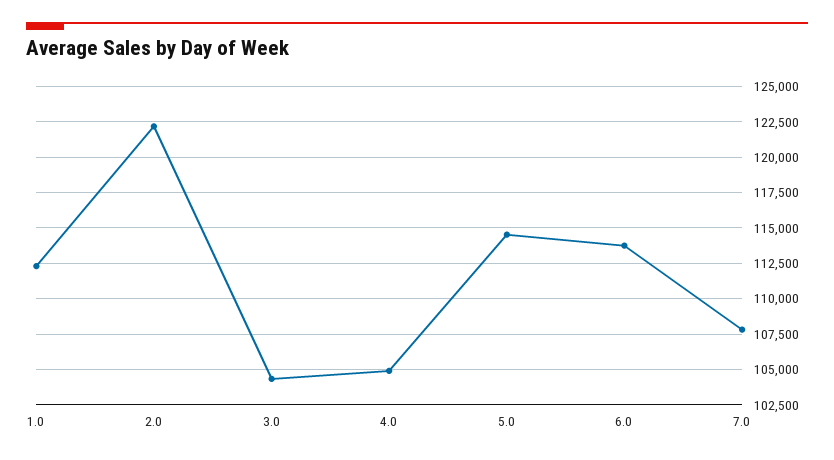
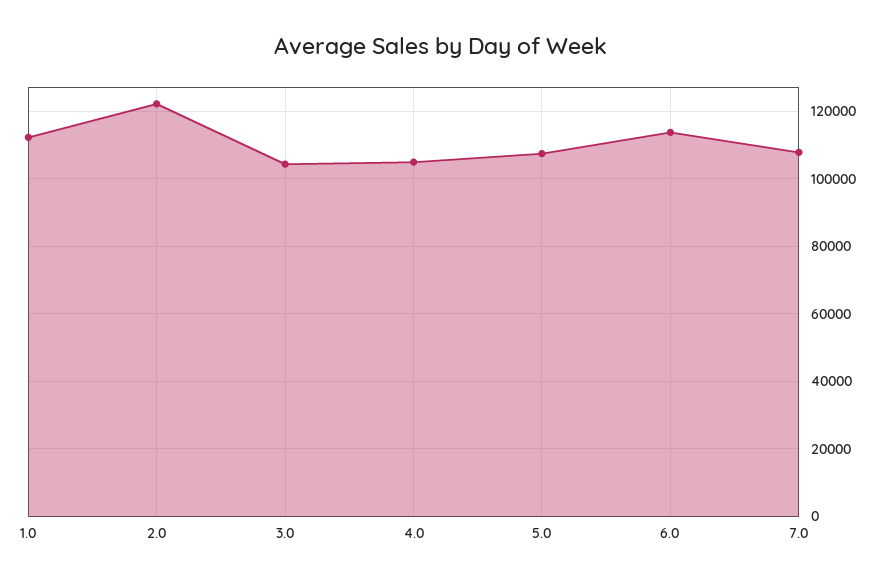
  {
    "1.0": 112500,
    "2.0": 122000,
    "3.0": 104500,
    "4.0": 105000,
-   "5.0": 114500,
+   "5.0": 108000,
    "6.0": 114000,
    "7.0": 108000
  }

